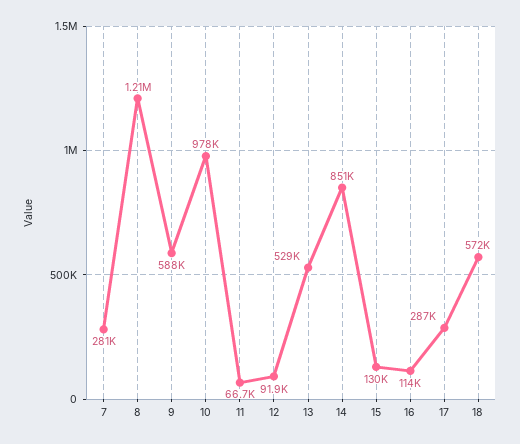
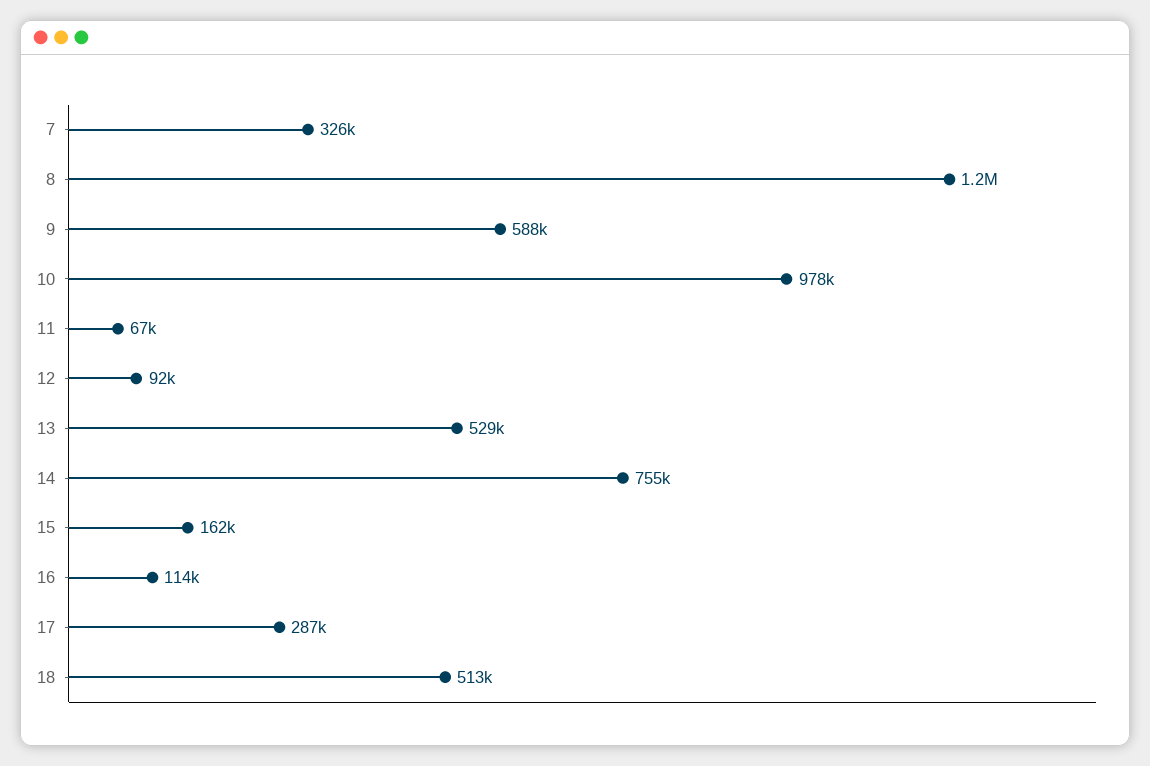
  {
-   "7": 281000,
+   "7": 326000,
    "8": 1210000,
    "9": 588000,
    "10": 978000,
    "11": 66700,
    "12": 91900,
    "13": 529000,
-   "14": 851000,
+   "14": 755000,
-   "15": 130000,
+   "15": 162000,
    "16": 114000,
    "17": 287000,
-   "18": 572000
+   "18": 513000
  }

